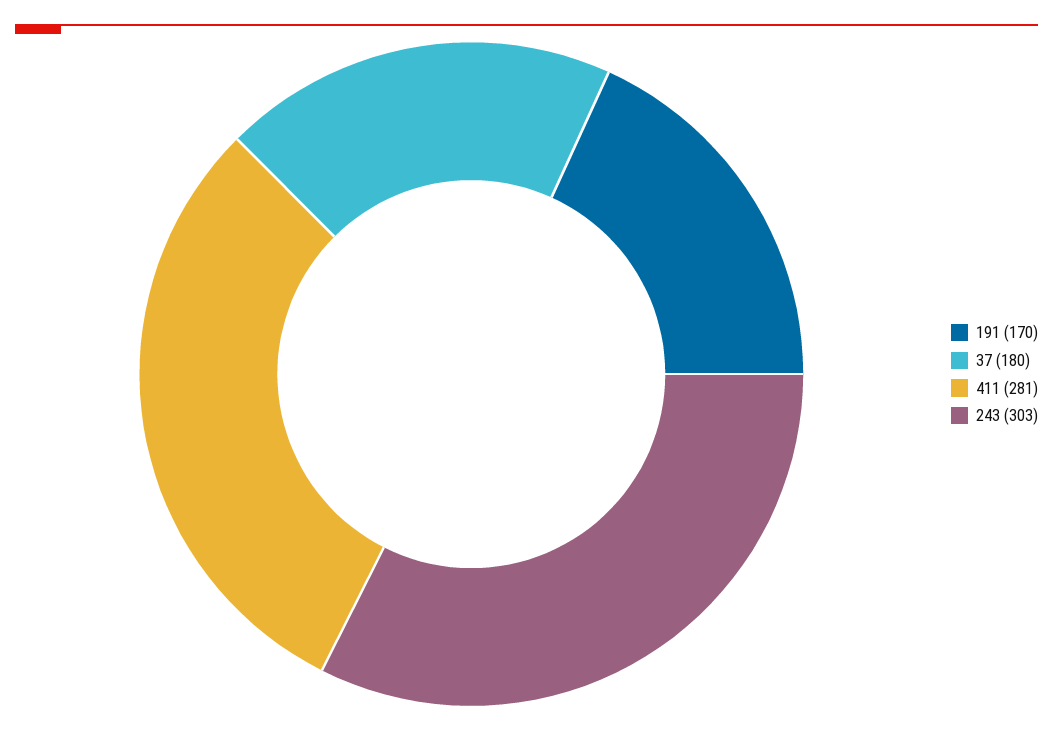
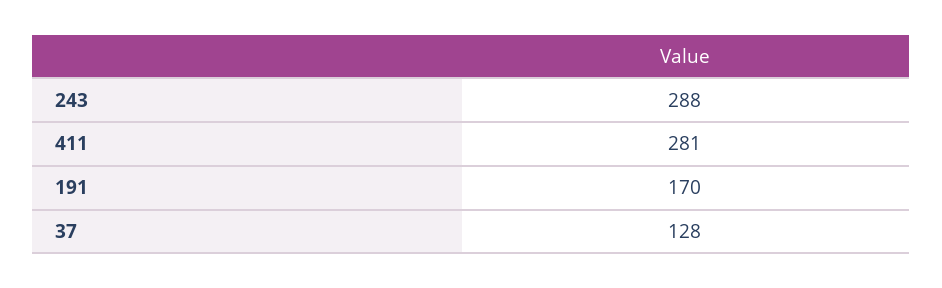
  {
    "191": 170,
-   "37": 180,
+   "37": 128,
    "411": 281,
-   "243": 303
+   "243": 288
  }

